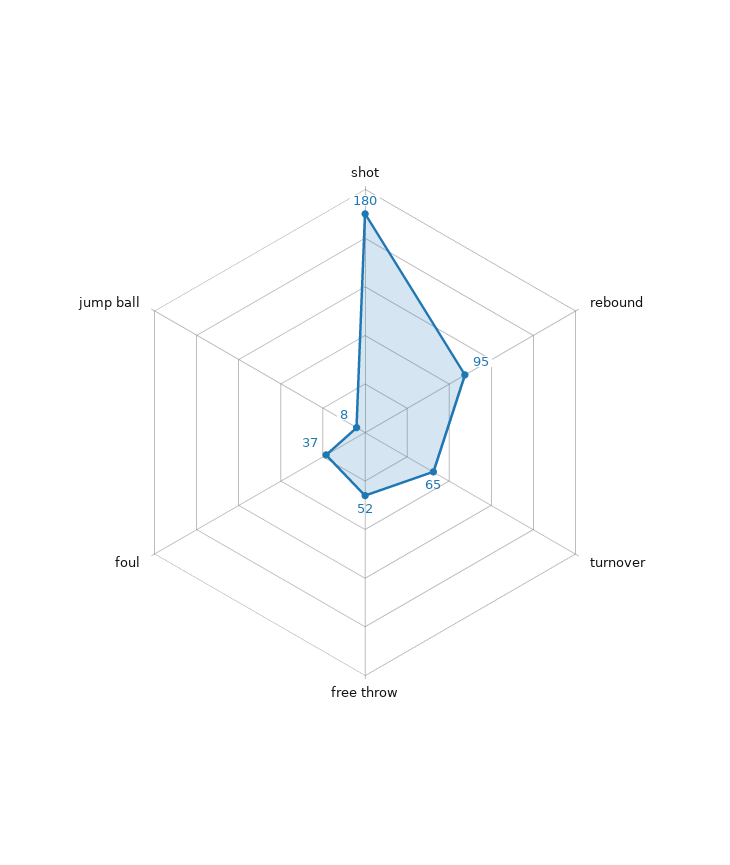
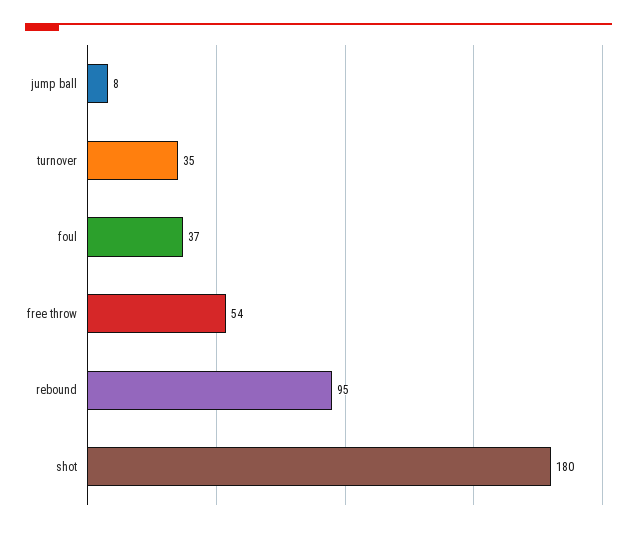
  {
    "shot": 180,
    "rebound": 95,
-   "turnover": 65,
+   "turnover": 35,
-   "free throw": 52,
+   "free throw": 54,
    "foul": 37,
    "jump ball": 8
  }

